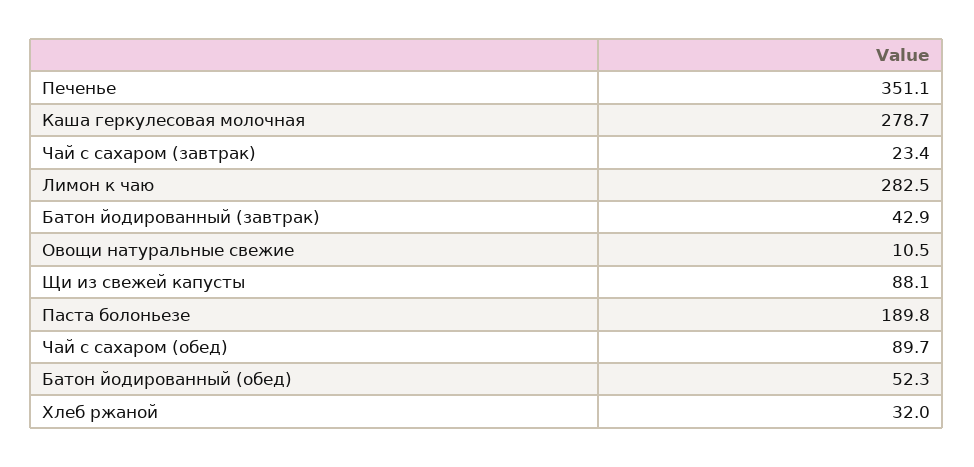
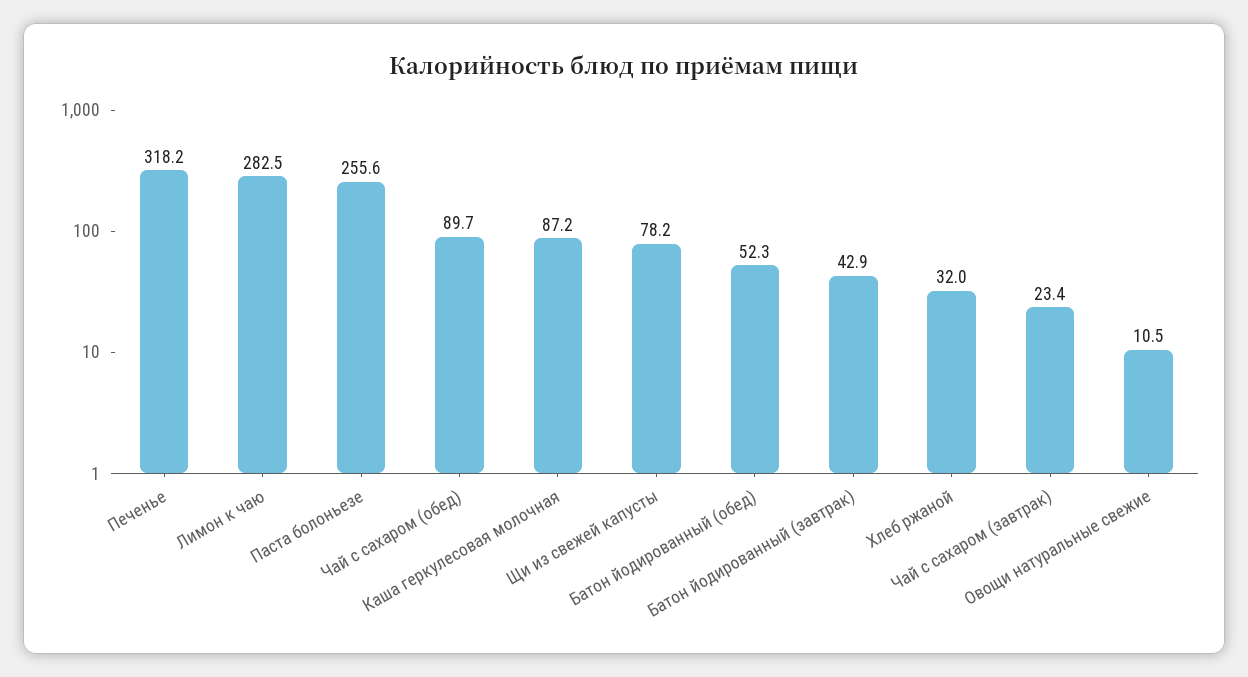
  {
-   "Печенье": 351.1,
+   "Печенье": 318.2,
-   "Каша геркулесовая молочная": 278.7,
+   "Каша геркулесовая молочная": 87.2,
    "Чай с сахаром (завтрак)": 23.4,
    "Лимон к чаю": 282.5,
    "Батон йодированный (завтрак)": 42.9,
    "Овощи натуральные свежие": 10.5,
-   "Щи из свежей капусты": 88.1,
+   "Щи из свежей капусты": 78.2,
-   "Паста болоньезе": 189.8,
+   "Паста болоньезе": 255.6,
    "Чай с сахаром (обед)": 89.7,
    "Батон йодированный (обед)": 52.3,
    "Хлеб ржаной": 32
  }

